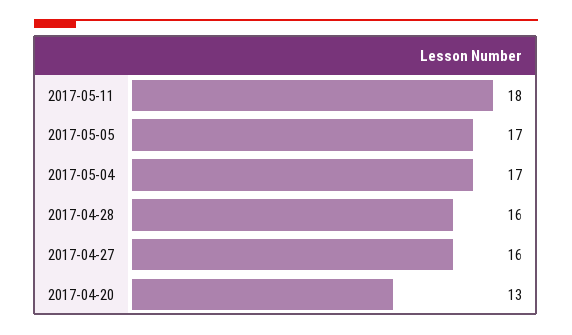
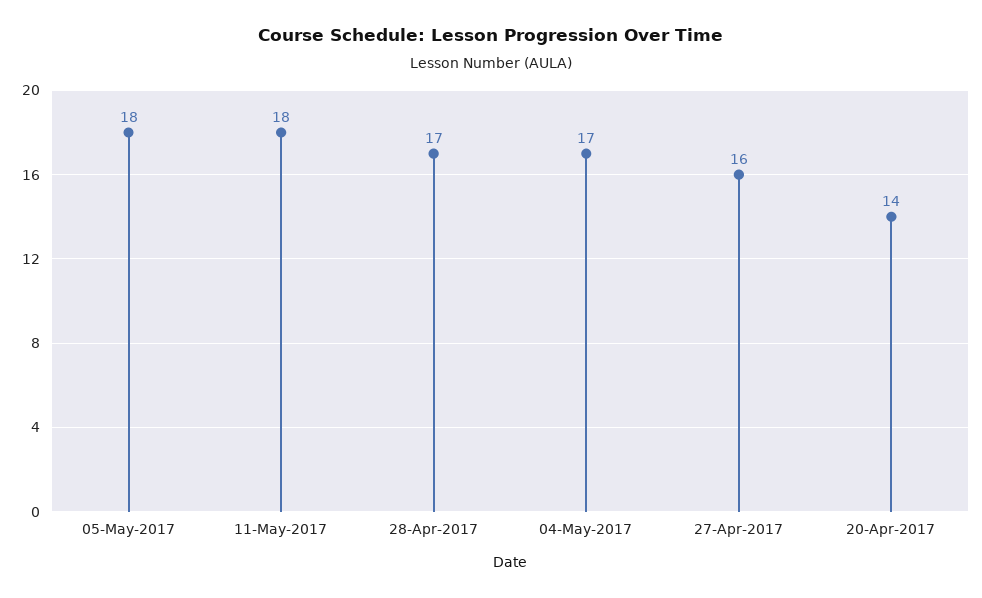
  {
    "2017-05-11": 18,
-   "2017-05-05": 17,
+   "2017-05-05": 18,
    "2017-05-04": 17,
-   "2017-04-28": 16,
+   "2017-04-28": 17,
    "2017-04-27": 16,
-   "2017-04-20": 13
+   "2017-04-20": 14
  }

